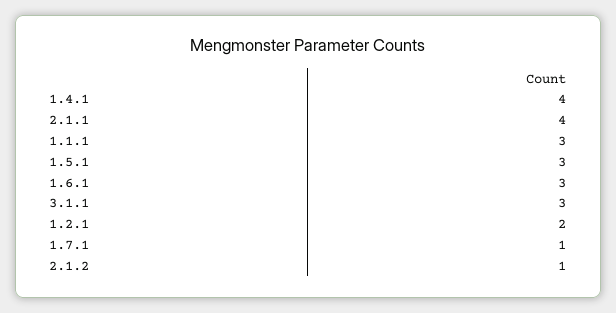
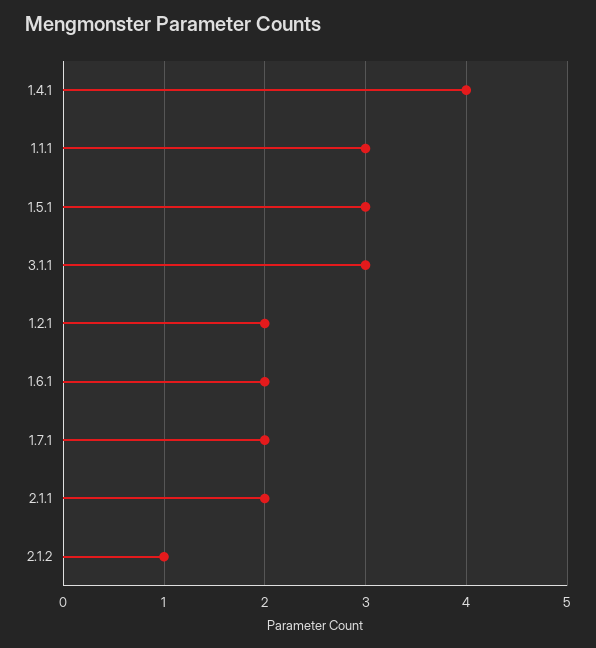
  {
    "1.4.1": 4,
-   "2.1.1": 4,
+   "2.1.1": 2,
    "1.1.1": 3,
    "1.5.1": 3,
-   "1.6.1": 3,
+   "1.6.1": 2,
    "3.1.1": 3,
    "1.2.1": 2,
-   "1.7.1": 1,
+   "1.7.1": 2,
    "2.1.2": 1
  }

